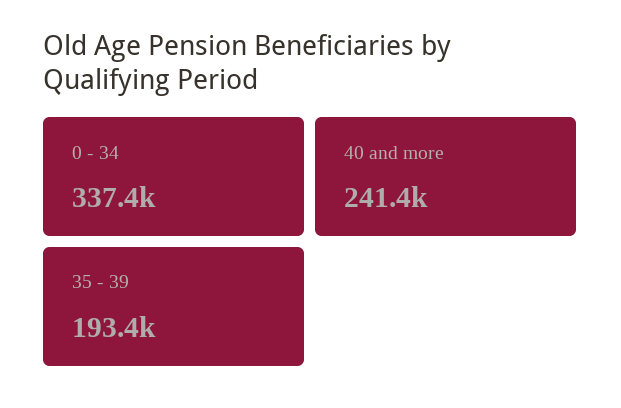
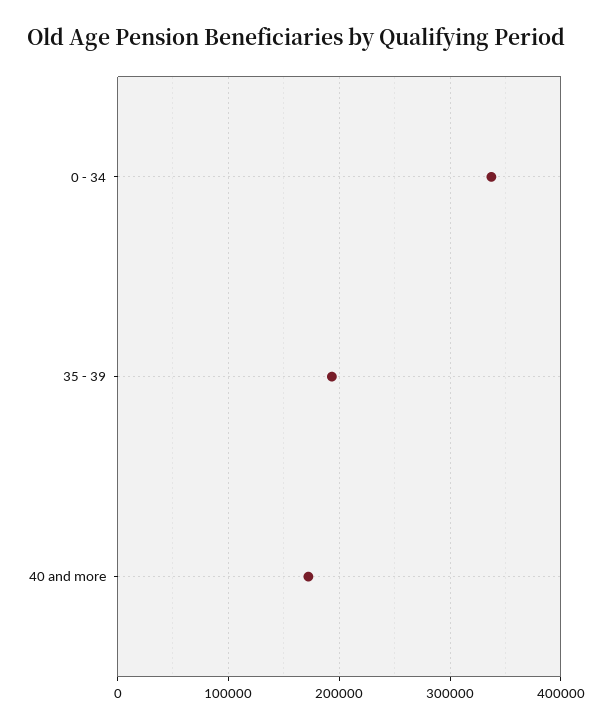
  {
    "0 - 34": 337400,
-   "40 and more": 241400,
+   "40 and more": 170000,
    "35 - 39": 193400
  }

